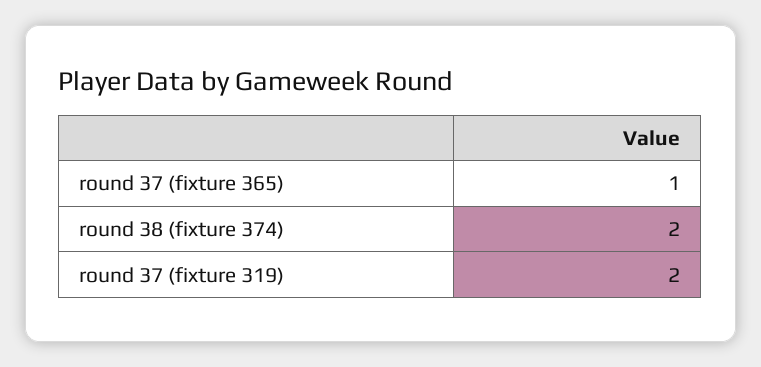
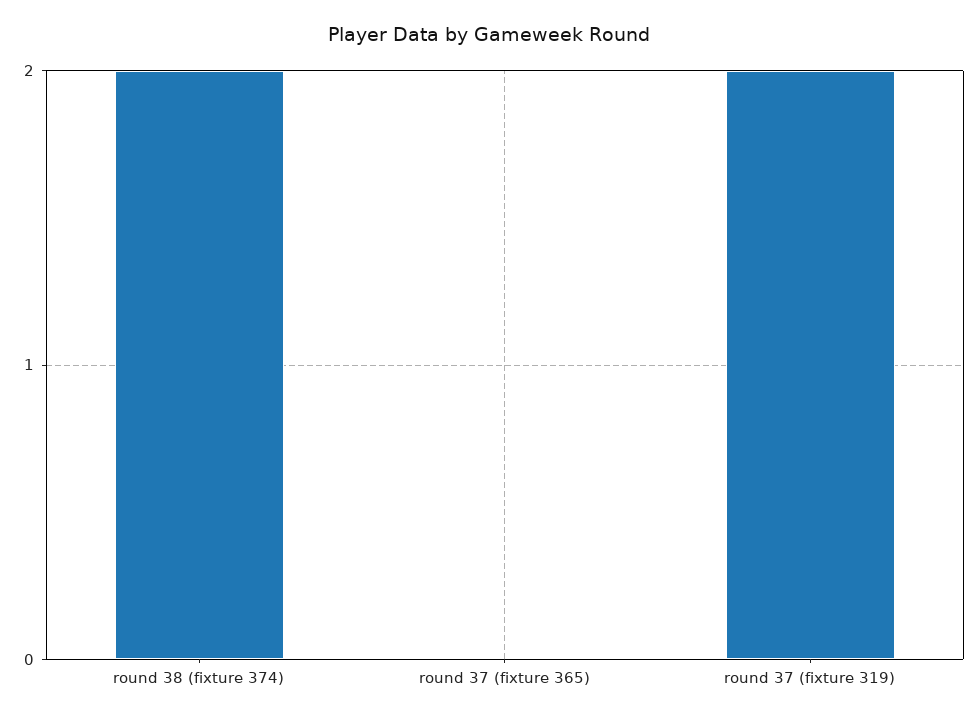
  {
-   "round 37 (fixture 365)": 1,
+   "round 37 (fixture 365)": 0,
    "round 38 (fixture 374)": 2,
    "round 37 (fixture 319)": 2
  }

